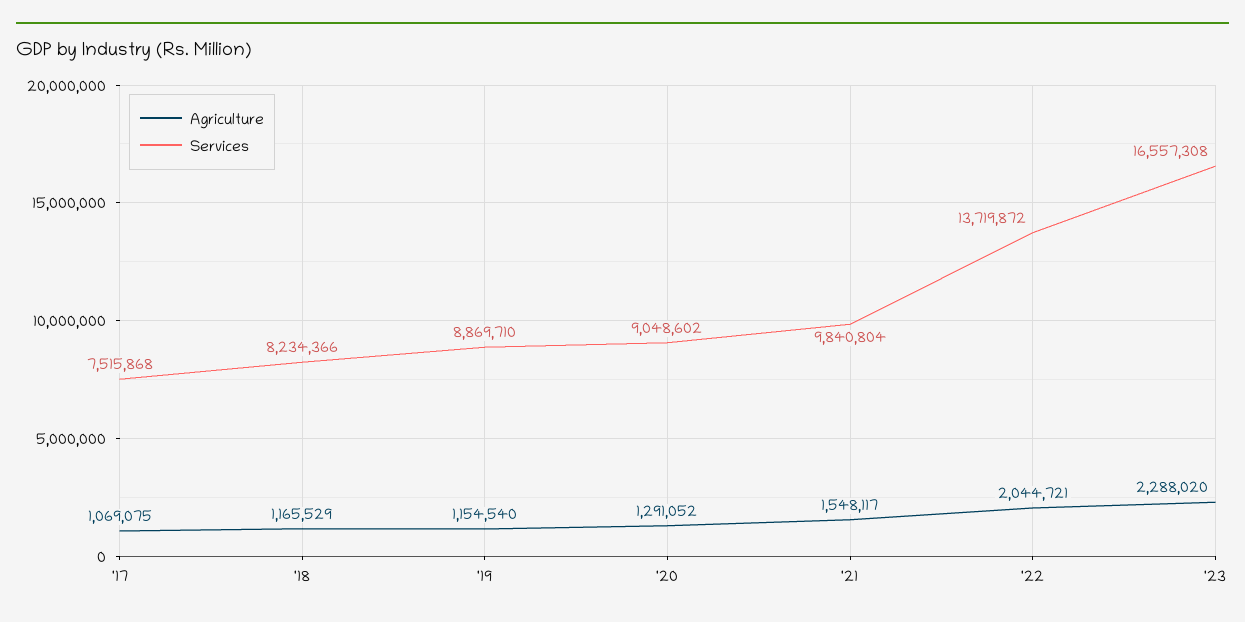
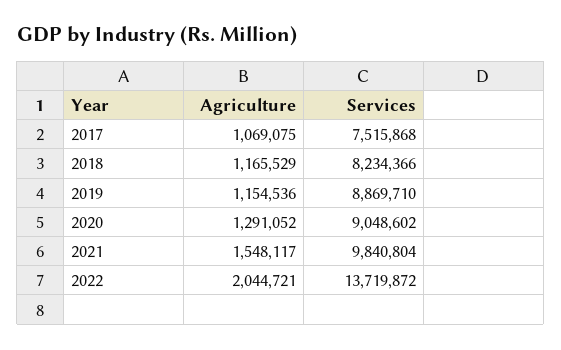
  {
    "Agriculture": {
      "'17": 1069075,
      "'18": 1165529,
-     "'19": 1154540,
+     "'19": 1154536,
      "'20": 1291052,
      "'21": 1548117,
-     "'22": 2044721,
+     "'22": 2044721
-     "'23": 2288020
    },
    "Services": {
      "'17": 7515868,
      "'18": 8234366,
      "'19": 8869710,
      "'20": 9048602,
      "'21": 9840804,
-     "'22": 13719872,
+     "'22": 13719872
-     "'23": 16557308
    }
  }

